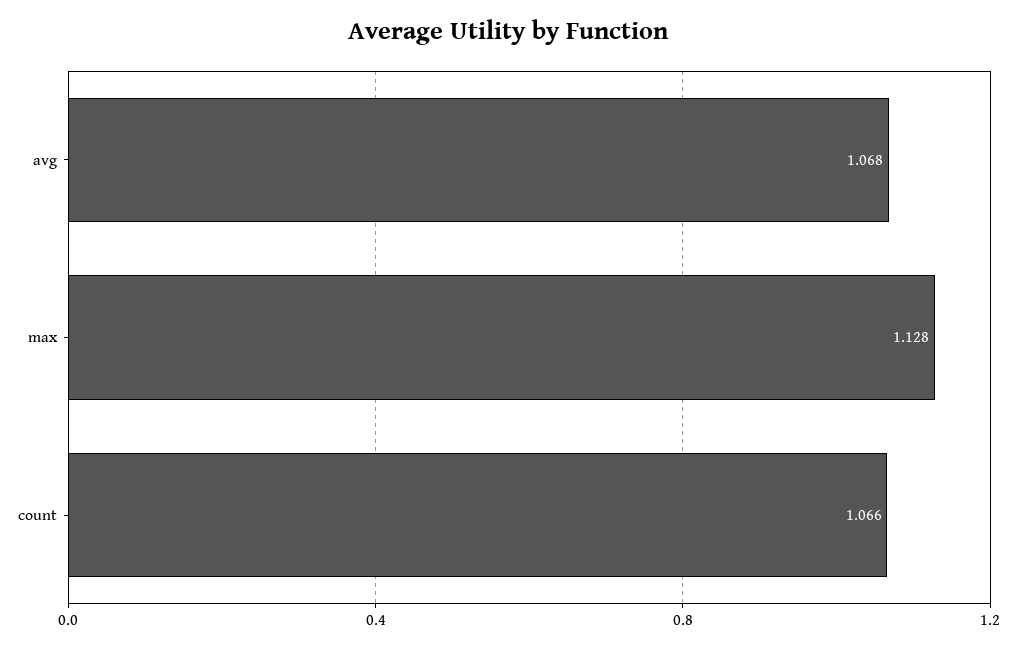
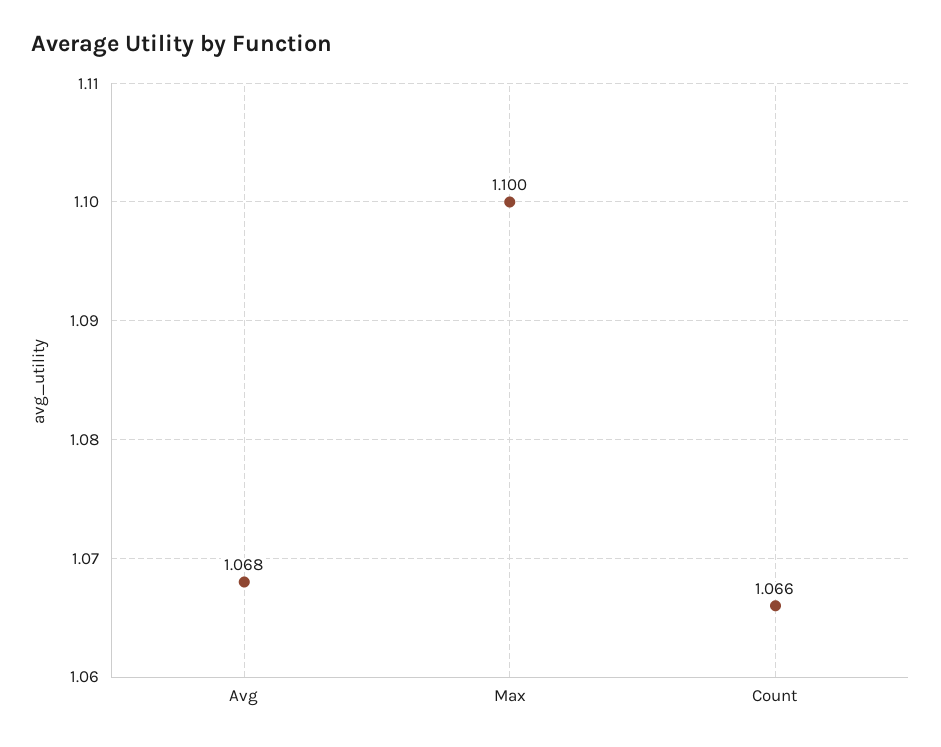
  {
    "avg": 1.068,
-   "max": 1.128,
+   "max": 1.1,
    "count": 1.066
  }

